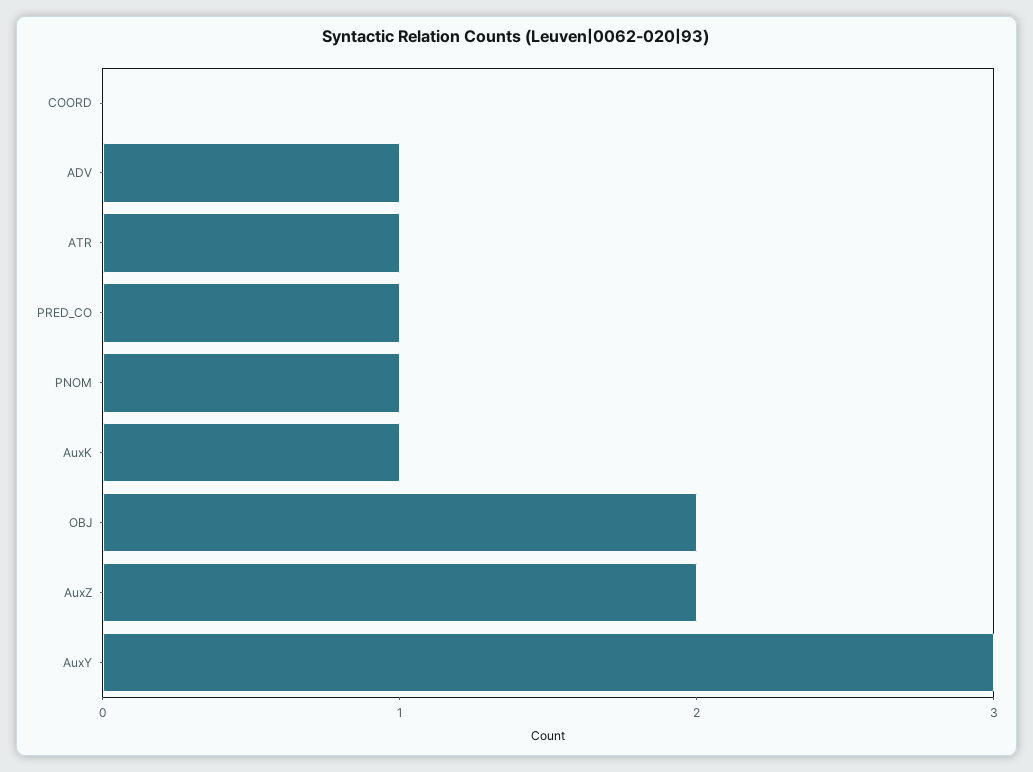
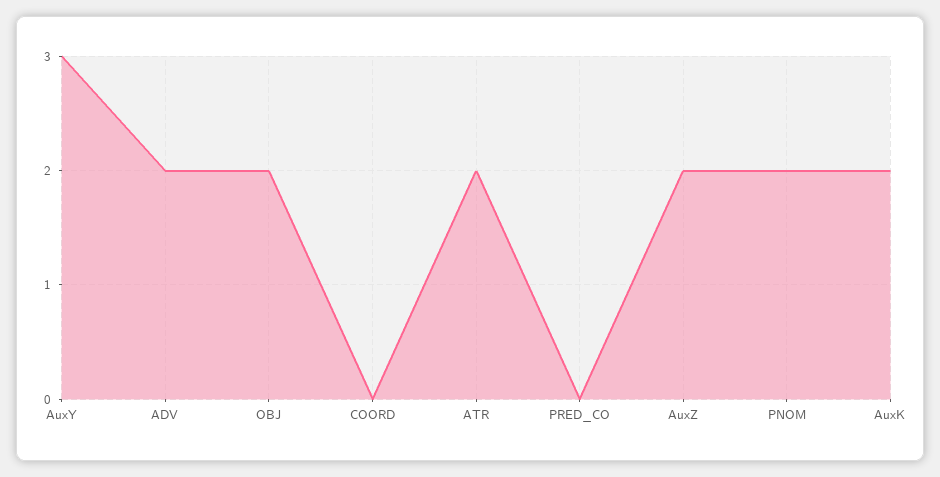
  {
    "COORD": 0,
-   "ADV": 1,
+   "ADV": 2,
-   "ATR": 1,
+   "ATR": 2,
-   "PRED_CO": 1,
+   "PRED_CO": 0,
-   "PNOM": 1,
+   "PNOM": 2,
-   "AuxK": 1,
+   "AuxK": 2,
    "OBJ": 2,
    "AuxZ": 2,
    "AuxY": 3
  }

